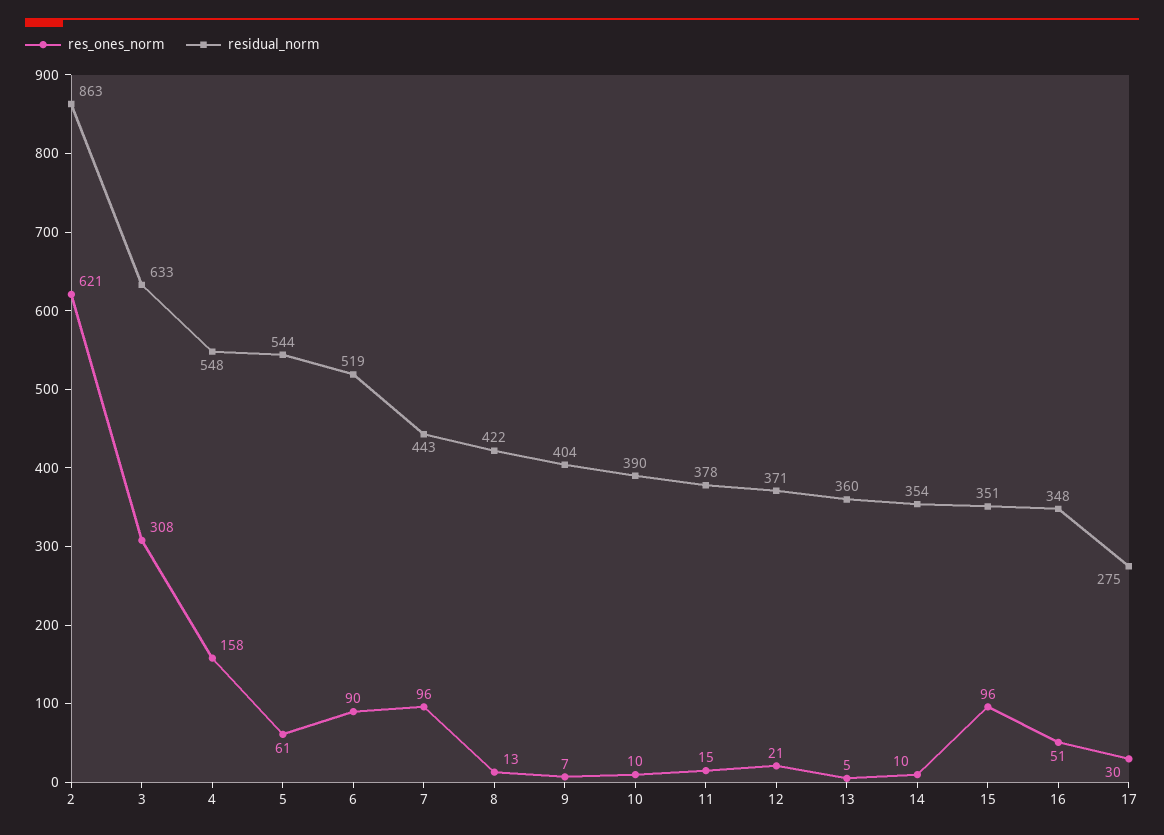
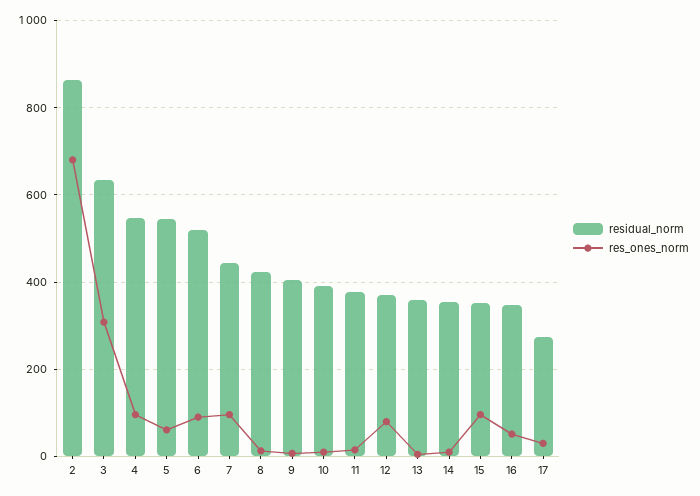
  {
    "res_ones_norm": {
-     "2": 621,
+     "2": 680,
      "3": 308,
-     "4": 158,
+     "4": 100,
      "5": 61,
      "6": 90,
      "7": 96,
      "8": 13,
      "9": 7,
      "10": 10,
      "11": 15,
-     "12": 21,
+     "12": 80,
      "13": 5,
      "14": 10,
      "15": 96,
      "16": 51,
      "17": 30
    },
    "residual_norm": {
      "2": 863,
      "3": 633,
      "4": 548,
      "5": 544,
      "6": 519,
      "7": 443,
      "8": 422,
      "9": 404,
      "10": 390,
      "11": 378,
      "12": 371,
      "13": 360,
      "14": 354,
      "15": 351,
      "16": 348,
      "17": 275
    }
  }

